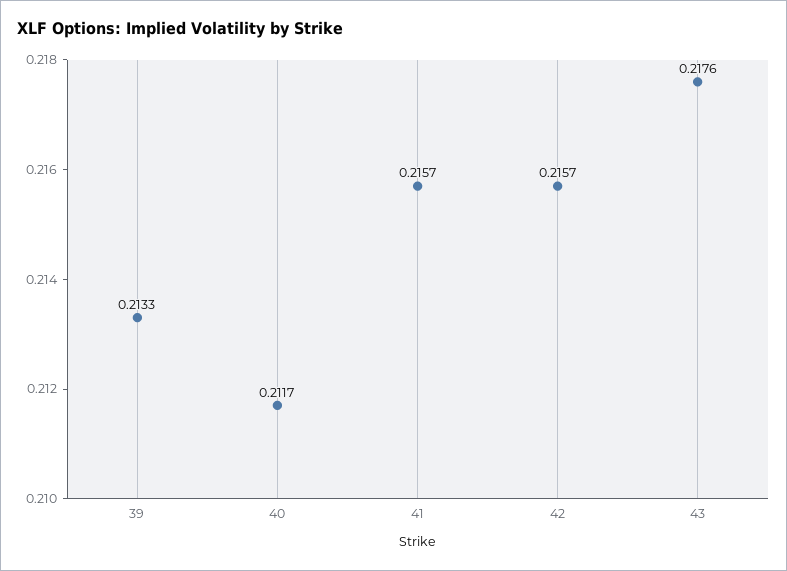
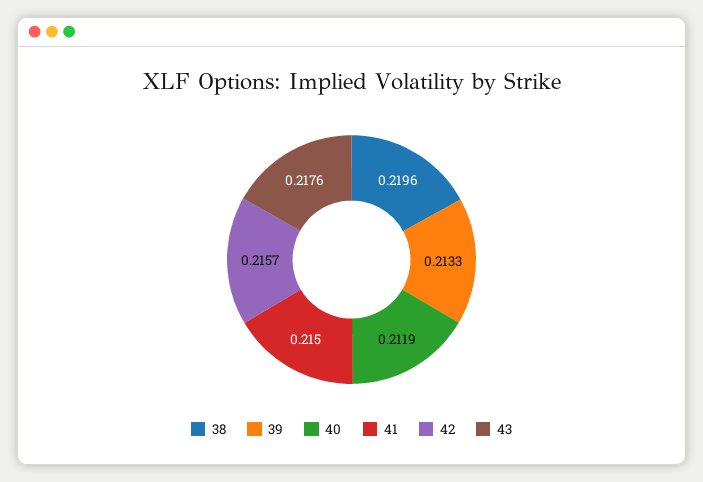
  {
    "39": 0.2133,
-   "40": 0.2117,
+   "40": 0.2119,
-   "41": 0.2157,
+   "41": 0.215,
    "42": 0.2157,
-   "43": 0.2176
+   "43": 0.2176,
+   "38": 0.2196
  }

